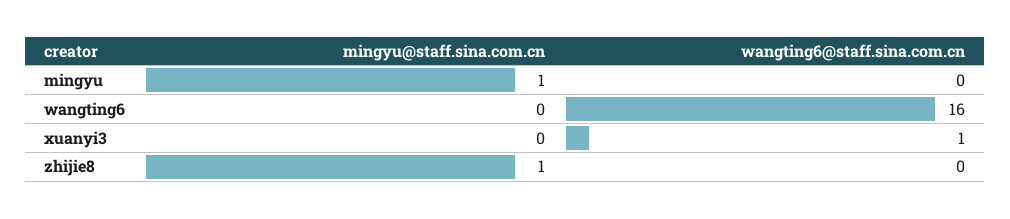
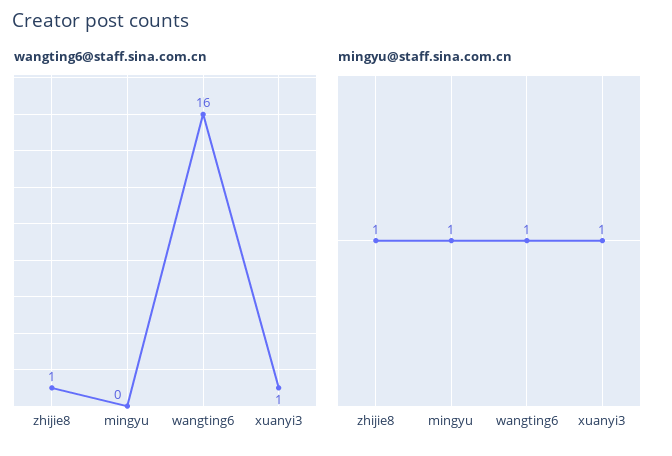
  {
    "mingyu@staff.sina.com.cn": {
      "mingyu": 1,
-     "wangting6": 0,
+     "wangting6": 1,
-     "xuanyi3": 0,
+     "xuanyi3": 1,
      "zhijie8": 1
    },
    "wangting6@staff.sina.com.cn": {
      "mingyu": 0,
      "wangting6": 16,
      "xuanyi3": 1,
-     "zhijie8": 0
+     "zhijie8": 1
    }
  }

